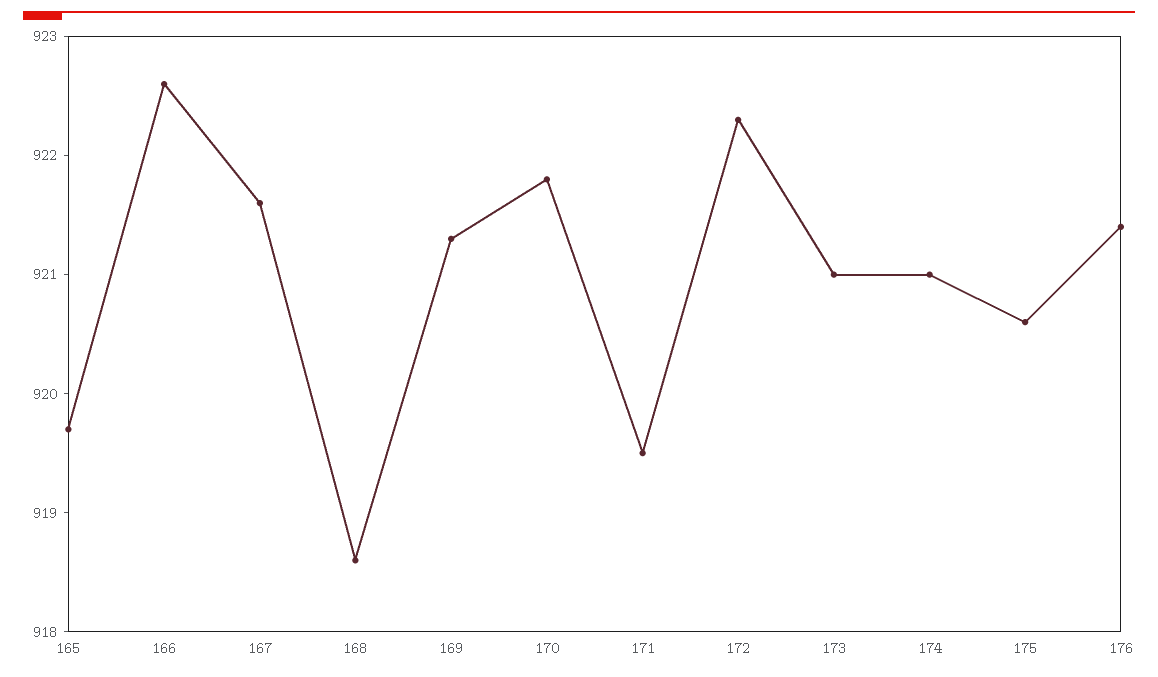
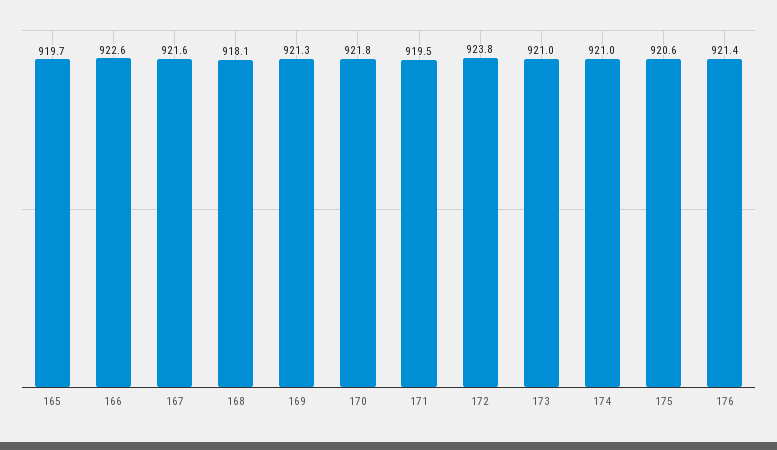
  {
    "165": 919.7,
    "166": 922.6,
    "167": 921.6,
-   "168": 918.6,
+   "168": 918.1,
    "169": 921.3,
    "170": 921.8,
    "171": 919.5,
-   "172": 922.3,
+   "172": 923.8,
    "173": 921,
    "174": 921,
    "175": 920.6,
    "176": 921.4
  }

